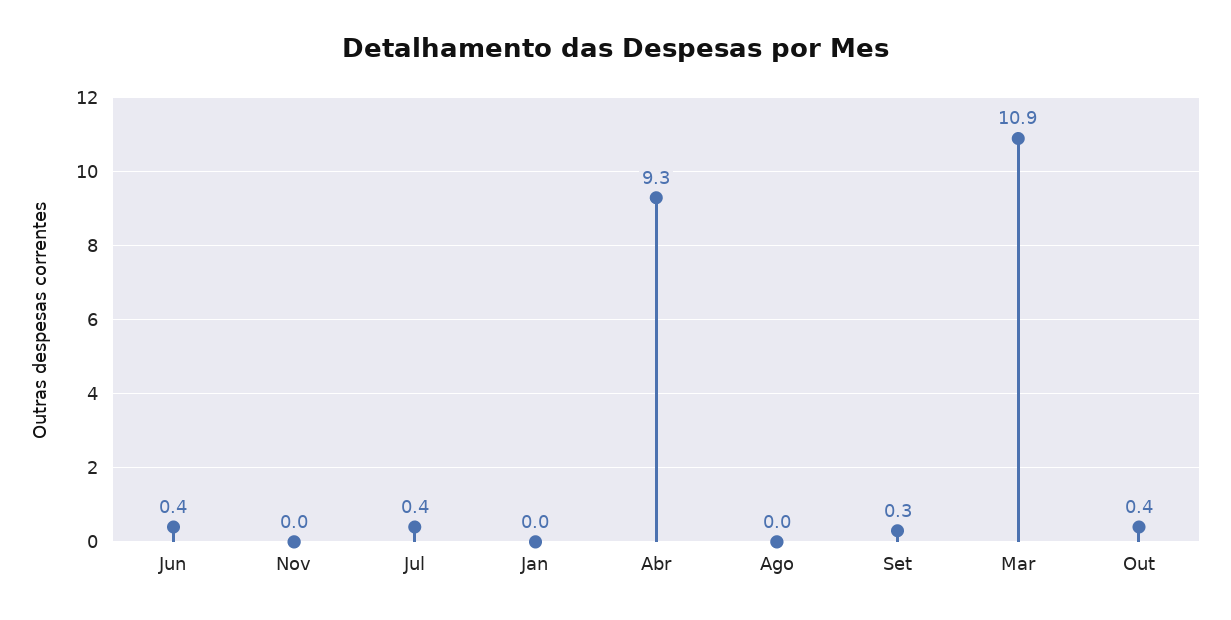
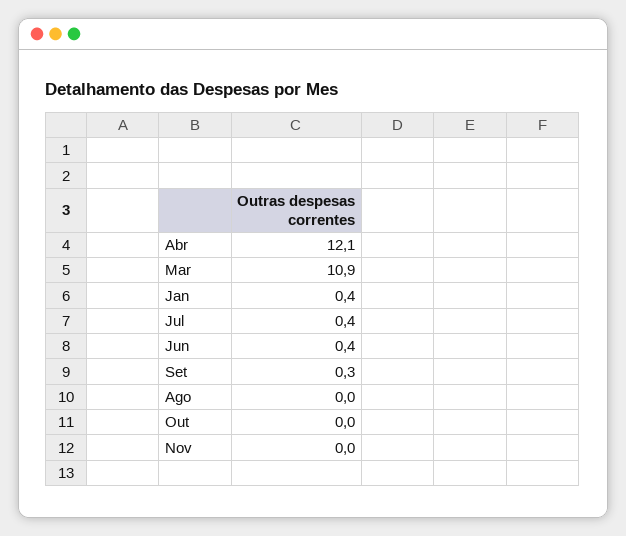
  {
    "Jun": 0.4,
    "Nov": 0,
    "Jul": 0.4,
-   "Jan": 0,
+   "Jan": 0.4,
-   "Abr": 9.3,
+   "Abr": 12.1,
    "Ago": 0,
    "Set": 0.3,
    "Mar": 10.9,
-   "Out": 0.4
+   "Out": 0
  }

